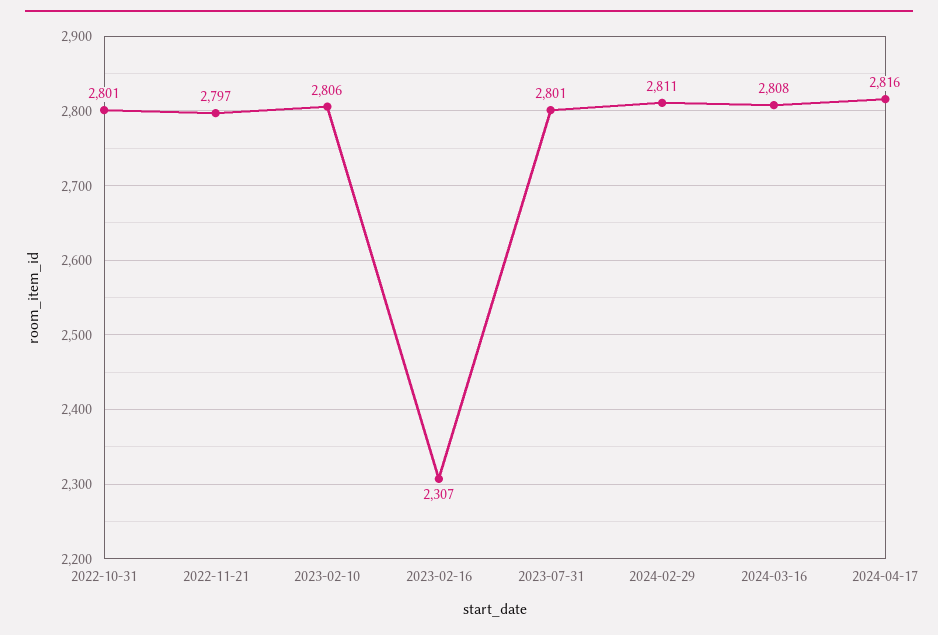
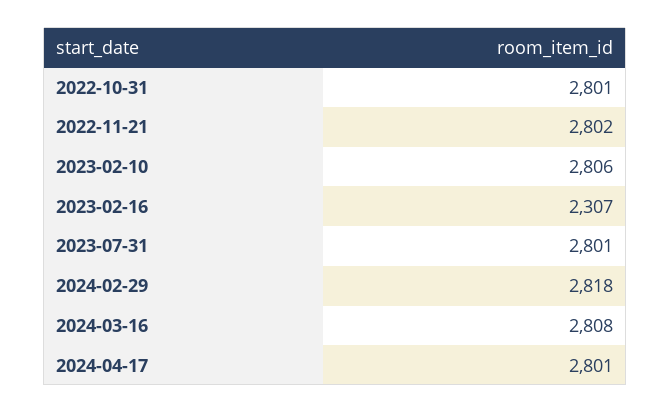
  {
    "2022-10-31": 2801,
-   "2022-11-21": 2797,
+   "2022-11-21": 2802,
    "2023-02-10": 2806,
    "2023-02-16": 2307,
    "2023-07-31": 2801,
-   "2024-02-29": 2811,
+   "2024-02-29": 2818,
    "2024-03-16": 2808,
-   "2024-04-17": 2816
+   "2024-04-17": 2801
  }

